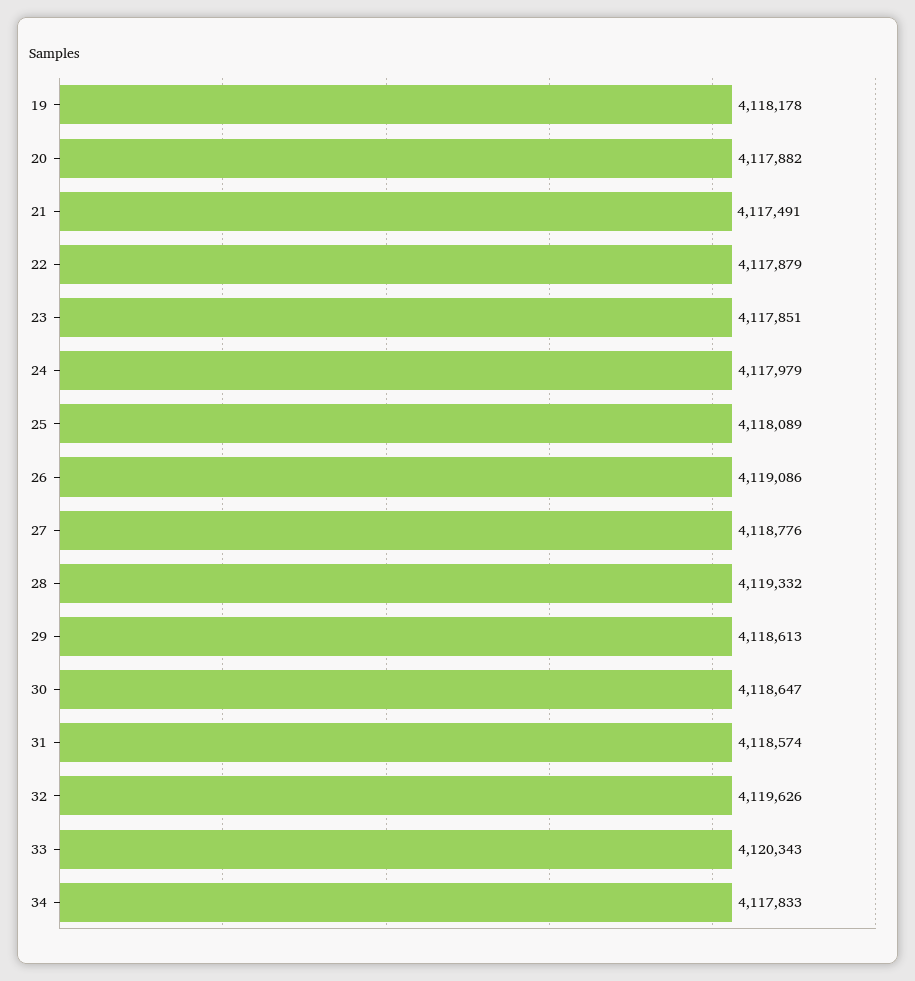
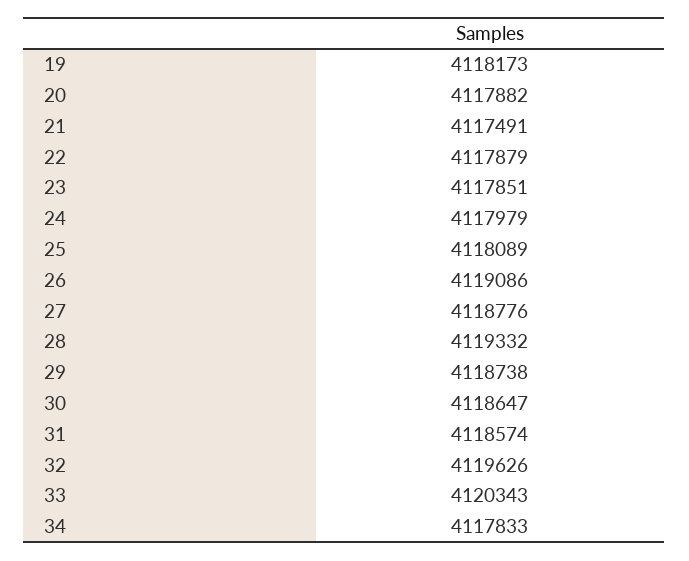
  {
-   "19": 4118178,
+   "19": 4118173,
    "20": 4117882,
    "21": 4117491,
    "22": 4117879,
    "23": 4117851,
    "24": 4117979,
    "25": 4118089,
    "26": 4119086,
    "27": 4118776,
    "28": 4119332,
-   "29": 4118613,
+   "29": 4118738,
    "30": 4118647,
    "31": 4118574,
    "32": 4119626,
    "33": 4120343,
    "34": 4117833
  }

